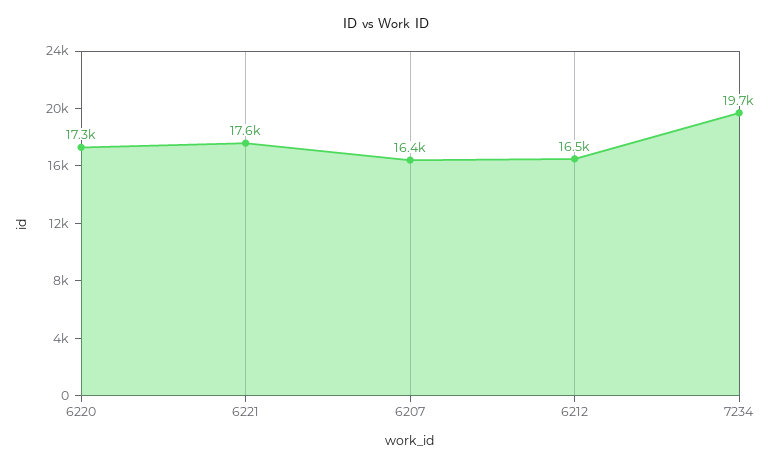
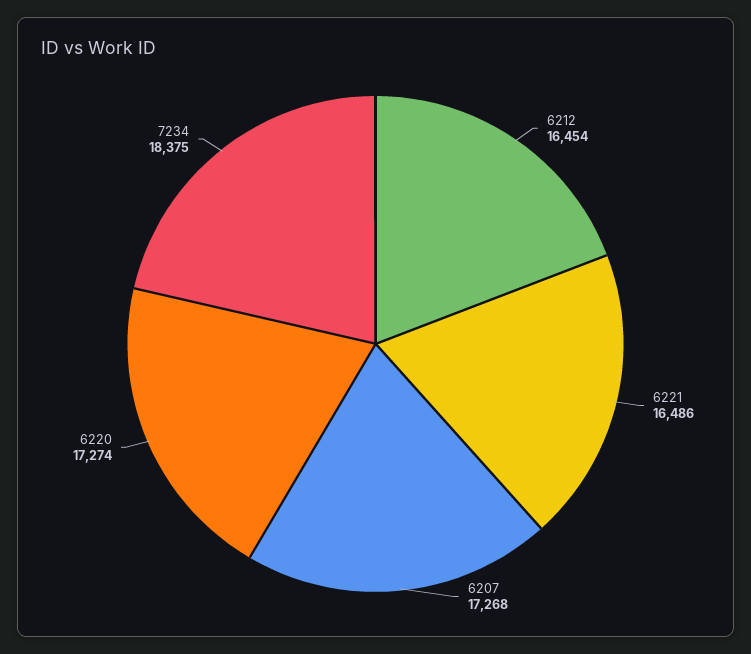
  {
    "6220": 17274,
-   "6221": 17600,
+   "6221": 16486,
-   "6207": 16400,
+   "6207": 17268,
    "6212": 16454,
-   "7234": 19700
+   "7234": 18375
  }

